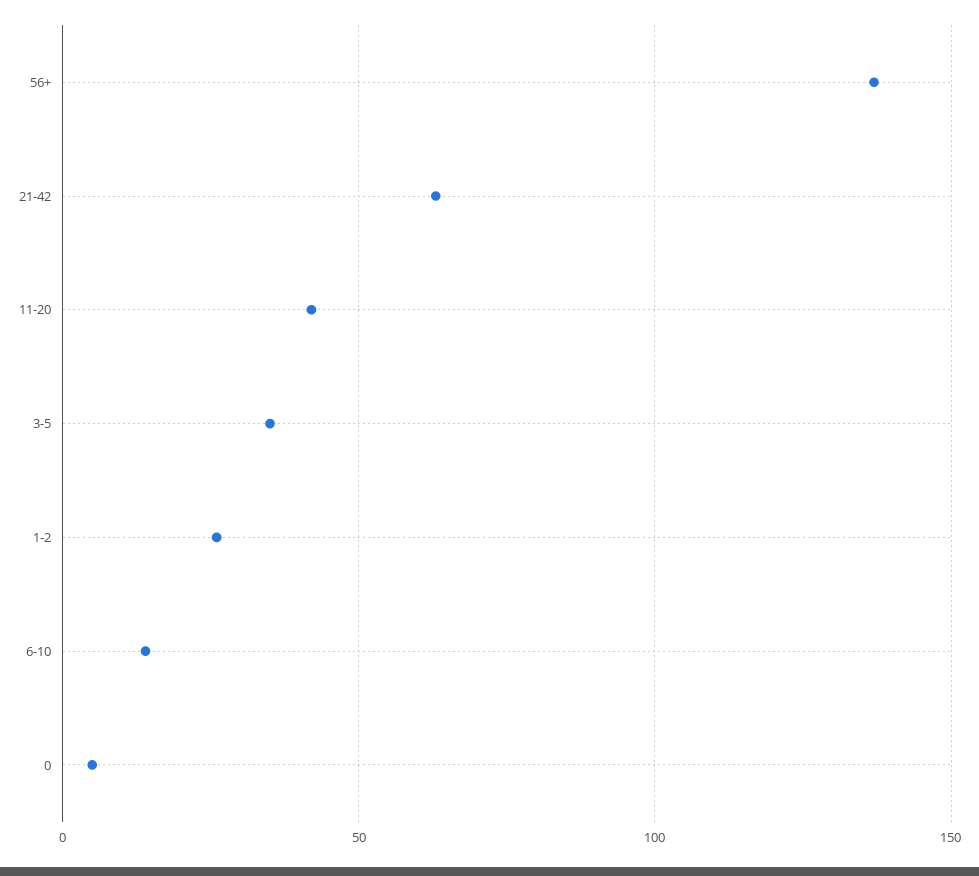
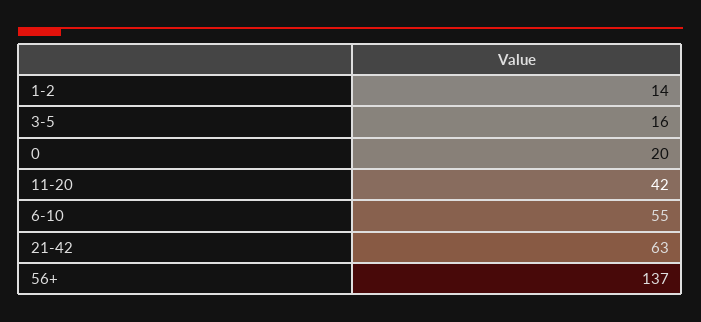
  {
    "56+": 137,
    "21-42": 63,
    "11-20": 42,
-   "3-5": 35,
+   "3-5": 16,
-   "1-2": 25,
+   "1-2": 14,
-   "6-10": 15,
+   "6-10": 55,
-   "0": 5
+   "0": 20
  }

